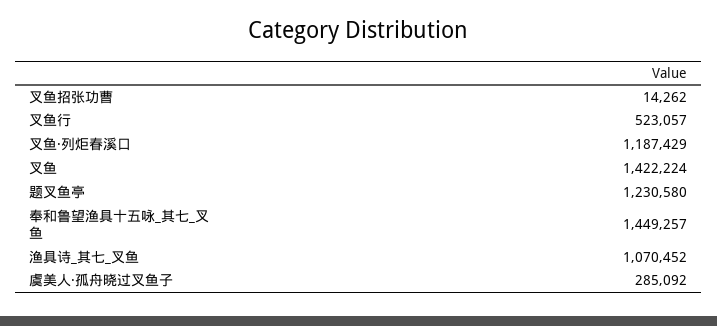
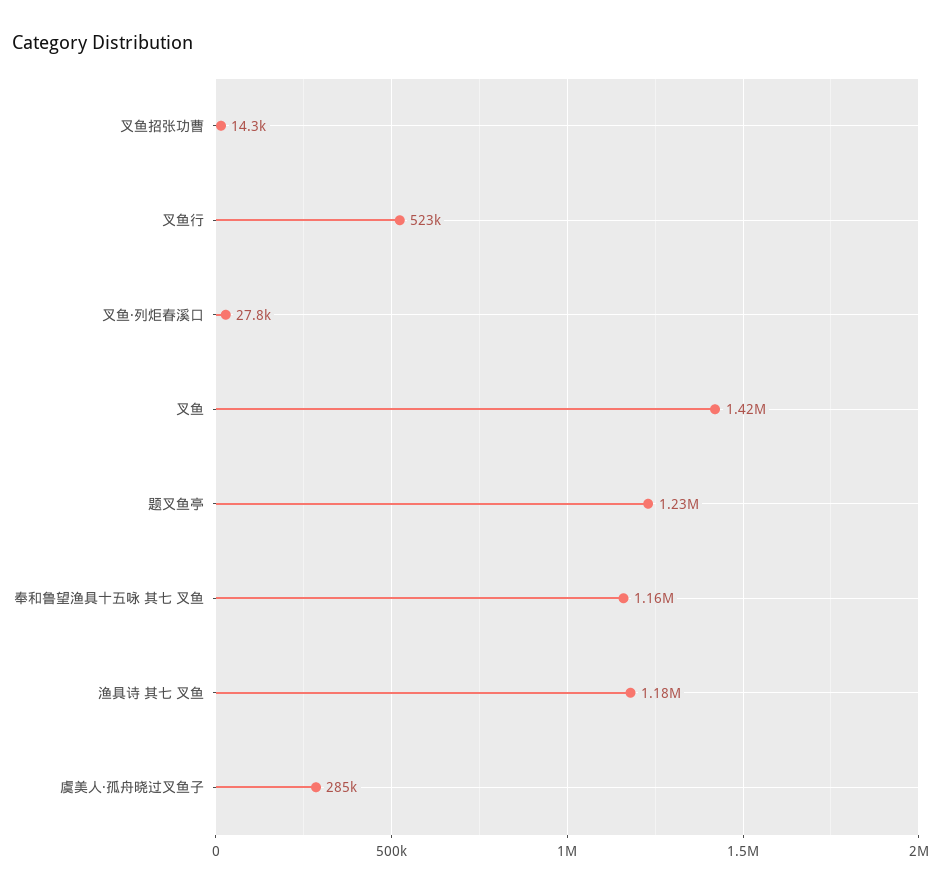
  {
    "叉鱼招张功曹": 14262,
    "叉鱼行": 523057,
-   "叉鱼·列炬春溪口": 1187429,
+   "叉鱼·列炬春溪口": 27800,
    "叉鱼": 1422224,
    "题叉鱼亭": 1230580,
-   "奉和鲁望渔具十五咏_其七_叉鱼": 1449257,
+   "奉和鲁望渔具十五咏_其七_叉鱼": 1160000,
-   "渔具诗_其七_叉鱼": 1070452,
+   "渔具诗_其七_叉鱼": 1180000,
    "虞美人·孤舟晓过叉鱼子": 285092
  }

